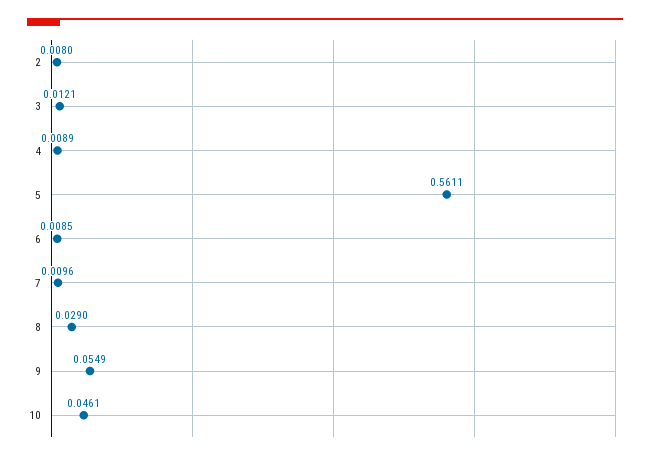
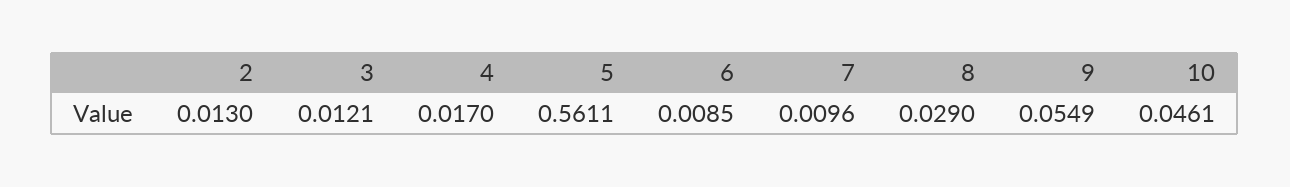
  {
-   "2": 0.008,
+   "2": 0.013,
    "3": 0.0121,
-   "4": 0.0089,
+   "4": 0.017,
    "5": 0.5611,
    "6": 0.0085,
    "7": 0.0096,
    "8": 0.029,
    "9": 0.0549,
    "10": 0.0461
  }

